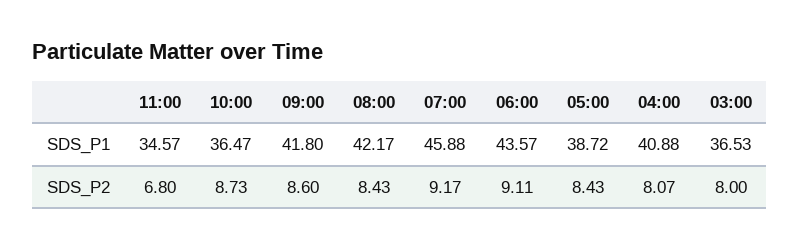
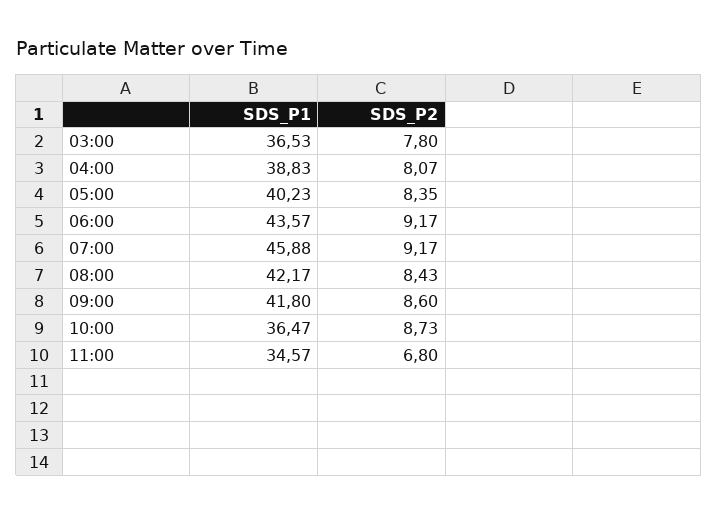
  {
    "11:00": {
      "SDS_P1": 34.57,
      "SDS_P2": 6.8
    },
    "10:00": {
      "SDS_P1": 36.47,
      "SDS_P2": 8.73
    },
    "09:00": {
      "SDS_P1": 41.8,
      "SDS_P2": 8.6
    },
    "08:00": {
      "SDS_P1": 42.17,
      "SDS_P2": 8.43
    },
    "07:00": {
      "SDS_P1": 45.88,
      "SDS_P2": 9.17
    },
    "06:00": {
      "SDS_P1": 43.57,
-     "SDS_P2": 9.11
+     "SDS_P2": 9.17
    },
    "05:00": {
-     "SDS_P1": 38.72,
+     "SDS_P1": 40.23,
-     "SDS_P2": 8.43
+     "SDS_P2": 8.35
    },
    "04:00": {
-     "SDS_P1": 40.88,
+     "SDS_P1": 38.83,
      "SDS_P2": 8.07
    },
    "03:00": {
      "SDS_P1": 36.53,
-     "SDS_P2": 8
+     "SDS_P2": 7.8
    }
  }

